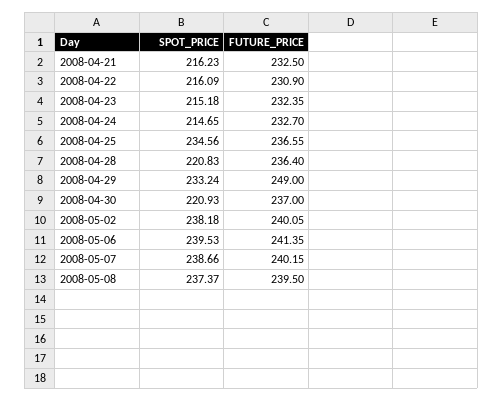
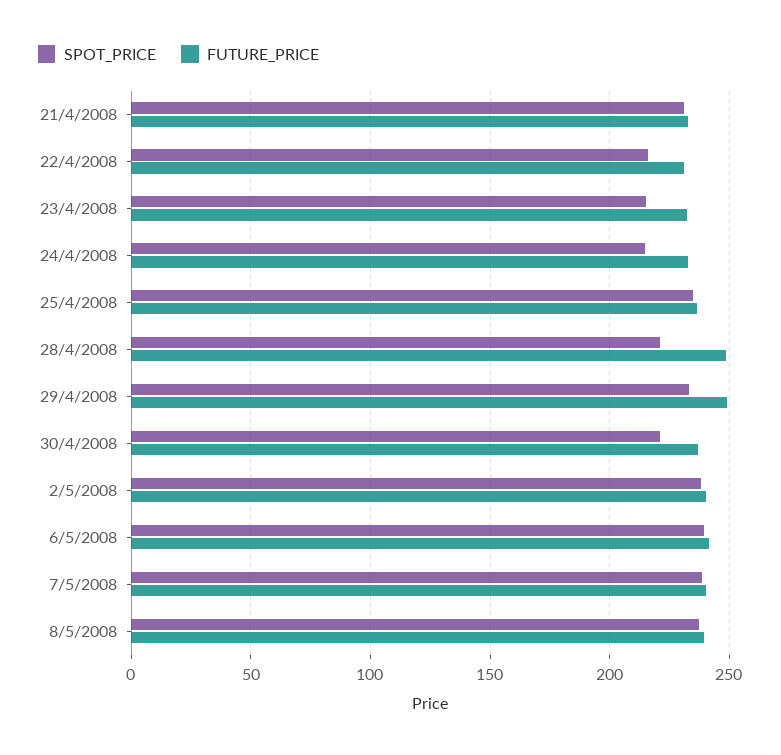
  {
    "SPOT_PRICE": {
-     "2008-04-21": 216.23,
+     "2008-04-21": 230,
      "2008-04-22": 216.09,
      "2008-04-23": 215.18,
      "2008-04-24": 214.65,
      "2008-04-25": 234.56,
      "2008-04-28": 220.83,
      "2008-04-29": 233.24,
      "2008-04-30": 220.93,
      "2008-05-02": 238.18,
      "2008-05-06": 239.53,
      "2008-05-07": 238.66,
      "2008-05-08": 237.37
    },
    "FUTURE_PRICE": {
      "2008-04-21": 232.5,
      "2008-04-22": 230.9,
      "2008-04-23": 232.35,
      "2008-04-24": 232.7,
      "2008-04-25": 236.55,
-     "2008-04-28": 236.4,
+     "2008-04-28": 250,
      "2008-04-29": 249,
      "2008-04-30": 237,
      "2008-05-02": 240.05,
      "2008-05-06": 241.35,
      "2008-05-07": 240.15,
      "2008-05-08": 239.5
    }
  }

